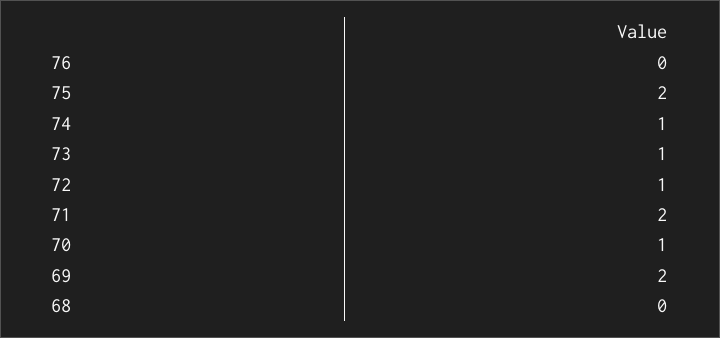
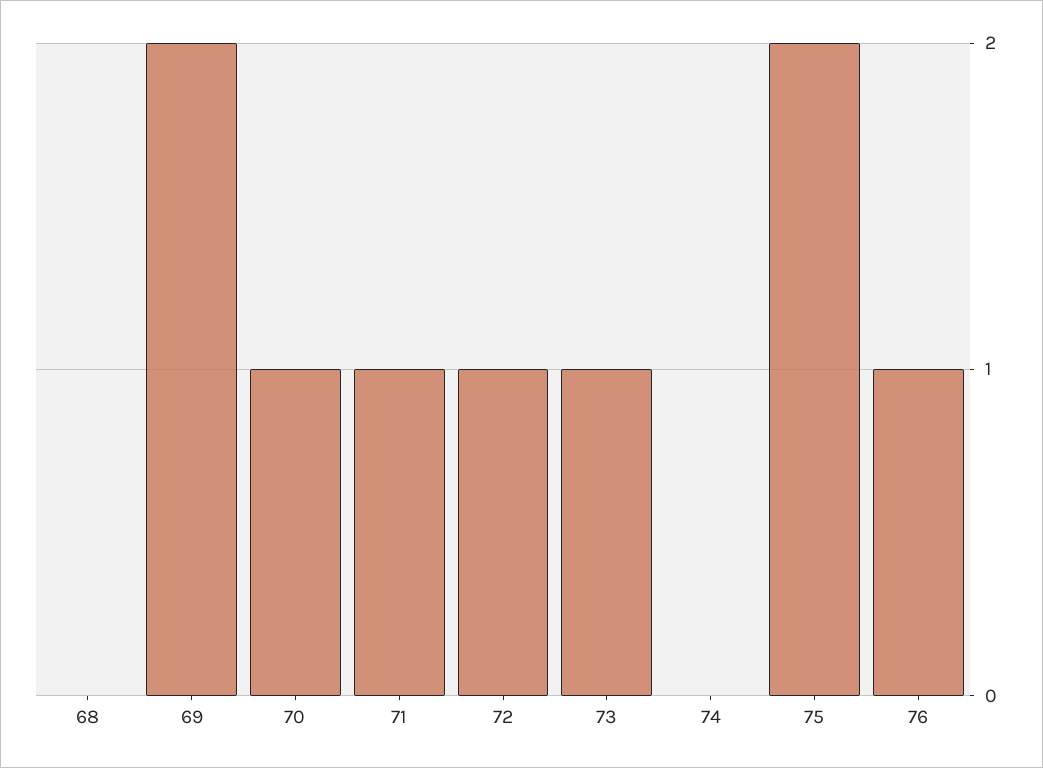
  {
-   "76": 0,
+   "76": 1,
    "75": 2,
-   "74": 1,
+   "74": 0,
    "73": 1,
    "72": 1,
-   "71": 2,
+   "71": 1,
    "70": 1,
    "69": 2,
    "68": 0
  }

